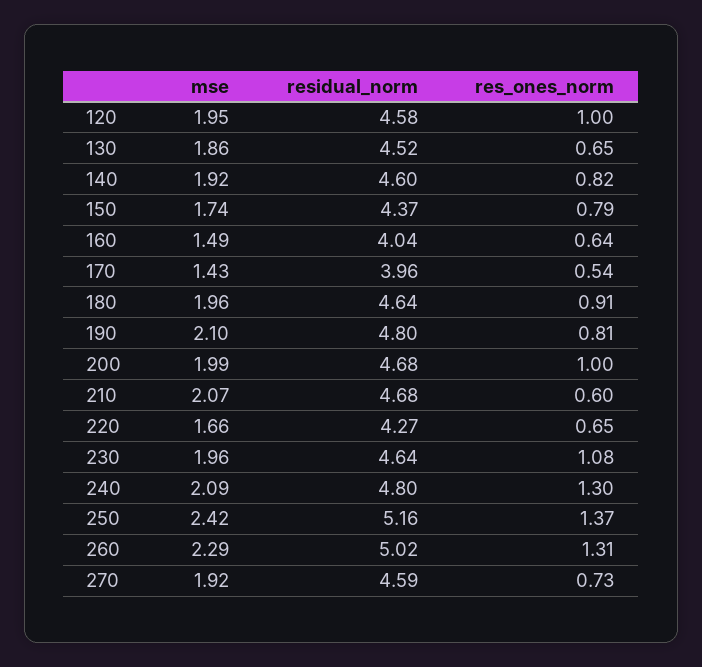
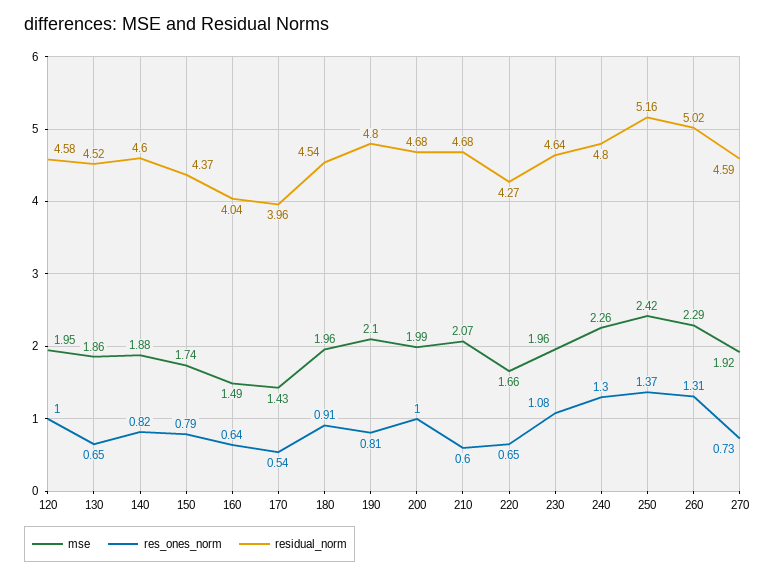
  {
    "mse": {
      "120": 1.95,
      "130": 1.86,
-     "140": 1.92,
+     "140": 1.88,
      "150": 1.74,
      "160": 1.49,
      "170": 1.43,
      "180": 1.96,
      "190": 2.1,
      "200": 1.99,
      "210": 2.07,
      "220": 1.66,
      "230": 1.96,
-     "240": 2.09,
+     "240": 2.26,
      "250": 2.42,
      "260": 2.29,
      "270": 1.92
    },
    "residual_norm": {
      "120": 4.58,
      "130": 4.52,
      "140": 4.6,
      "150": 4.37,
      "160": 4.04,
      "170": 3.96,
-     "180": 4.64,
+     "180": 4.54,
      "190": 4.8,
      "200": 4.68,
      "210": 4.68,
      "220": 4.27,
      "230": 4.64,
      "240": 4.8,
      "250": 5.16,
      "260": 5.02,
      "270": 4.59
    },
    "res_ones_norm": {
      "120": 1,
      "130": 0.65,
      "140": 0.82,
      "150": 0.79,
      "160": 0.64,
      "170": 0.54,
      "180": 0.91,
      "190": 0.81,
      "200": 1,
      "210": 0.6,
      "220": 0.65,
      "230": 1.08,
      "240": 1.3,
      "250": 1.37,
      "260": 1.31,
      "270": 0.73
    }
  }

